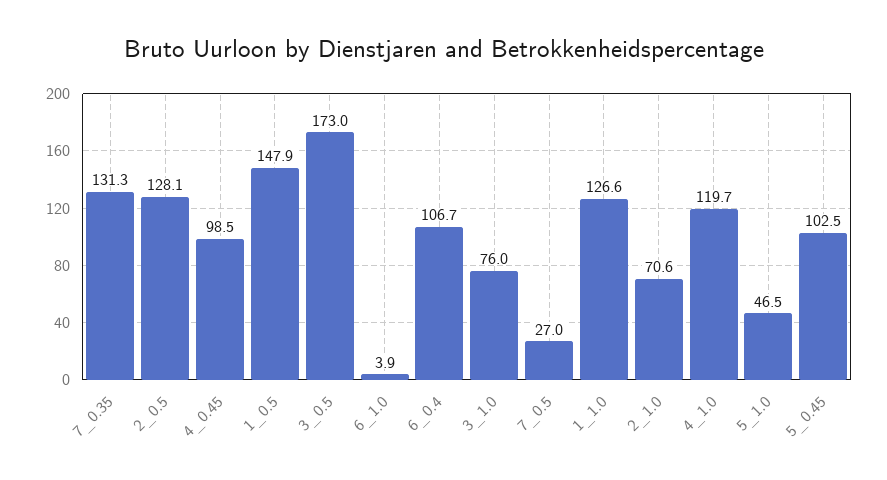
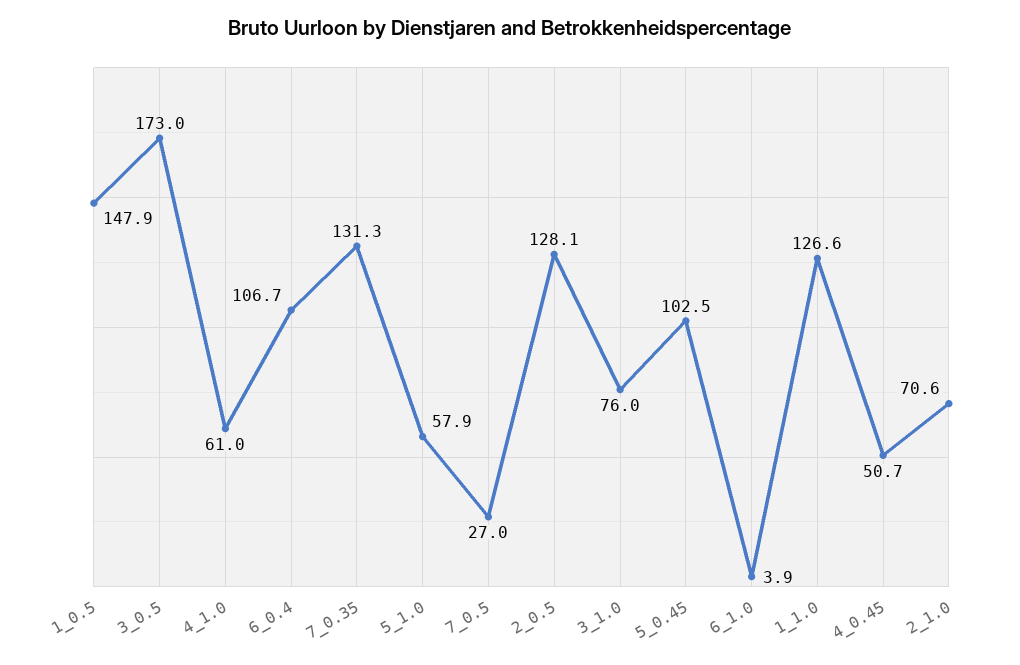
  {
    "7_0.35": 131.3,
    "2_0.5": 128.1,
-   "4_0.45": 98.5,
+   "4_0.45": 50.7,
    "1_0.5": 147.9,
    "3_0.5": 173,
    "6_1.0": 3.9,
    "6_0.4": 106.7,
    "3_1.0": 76,
    "7_0.5": 27,
    "1_1.0": 126.6,
    "2_1.0": 70.6,
-   "4_1.0": 119.7,
+   "4_1.0": 61,
-   "5_1.0": 46.5,
+   "5_1.0": 57.9,
    "5_0.45": 102.5
  }

